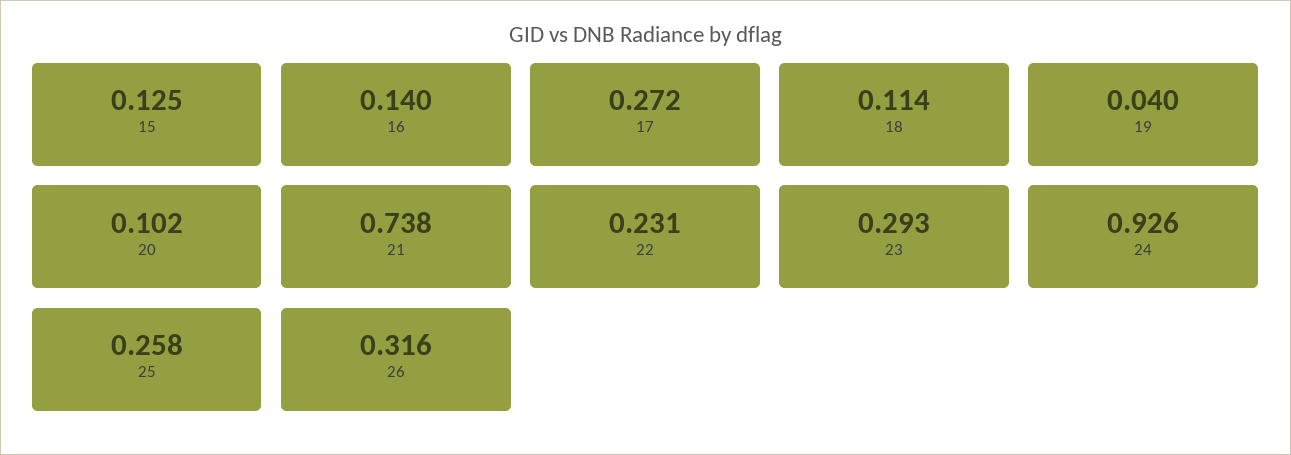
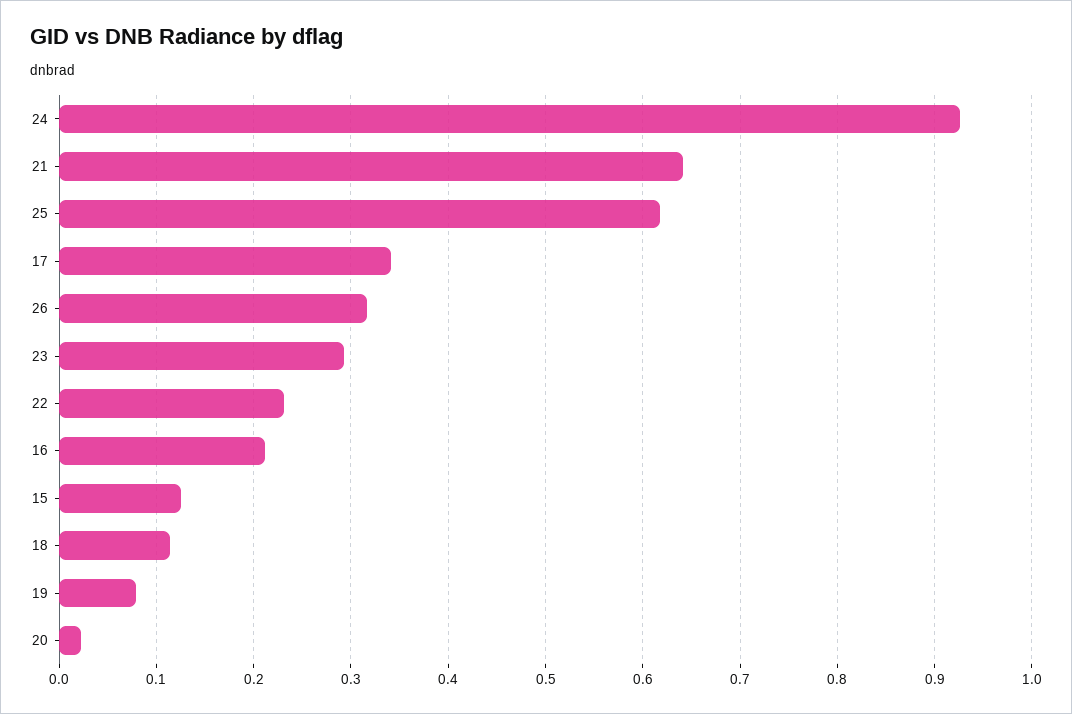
  {
    "15": 0.125,
-   "16": 0.14,
+   "16": 0.21,
-   "17": 0.272,
+   "17": 0.34,
    "18": 0.114,
-   "19": 0.04,
+   "19": 0.08,
-   "20": 0.102,
+   "20": 0.02,
-   "21": 0.738,
+   "21": 0.64,
    "22": 0.231,
    "23": 0.293,
    "24": 0.926,
-   "25": 0.258,
+   "25": 0.62,
    "26": 0.316
  }

